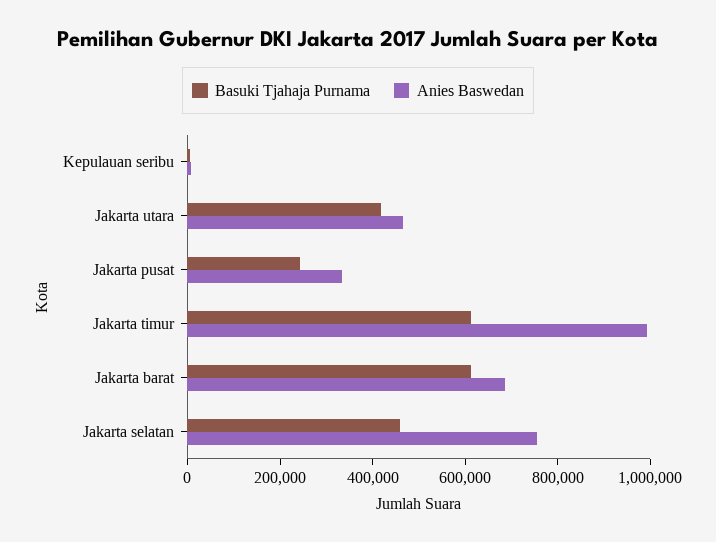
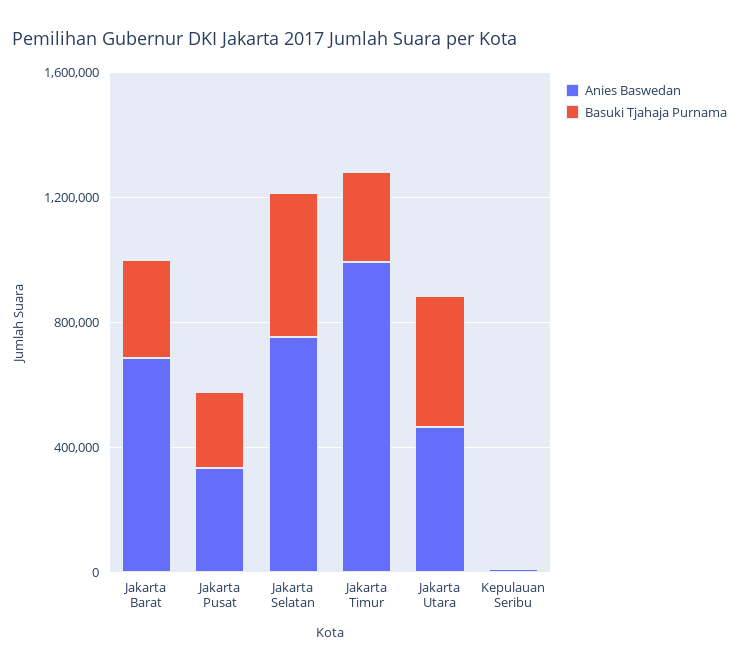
  {
    "Basuki Tjahaja Purnama": {
      "Kepulauan seribu": 0,
      "Jakarta utara": 400000,
      "Jakarta pusat": 250000,
-     "Jakarta timur": 600000,
+     "Jakarta timur": 300000,
-     "Jakarta barat": 600000,
+     "Jakarta barat": 300000,
      "Jakarta selatan": 450000
    },
    "Anies Baswedan": {
      "Kepulauan seribu": 0,
      "Jakarta utara": 450000,
      "Jakarta pusat": 350000,
      "Jakarta timur": 1000000,
      "Jakarta barat": 700000,
      "Jakarta selatan": 750000
    }
  }

